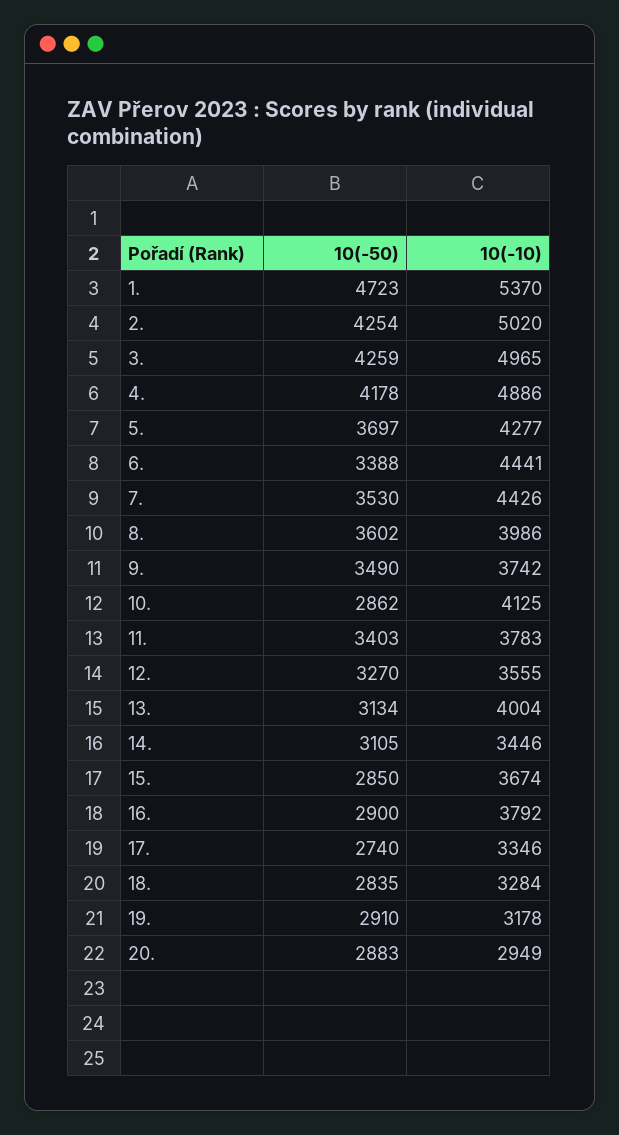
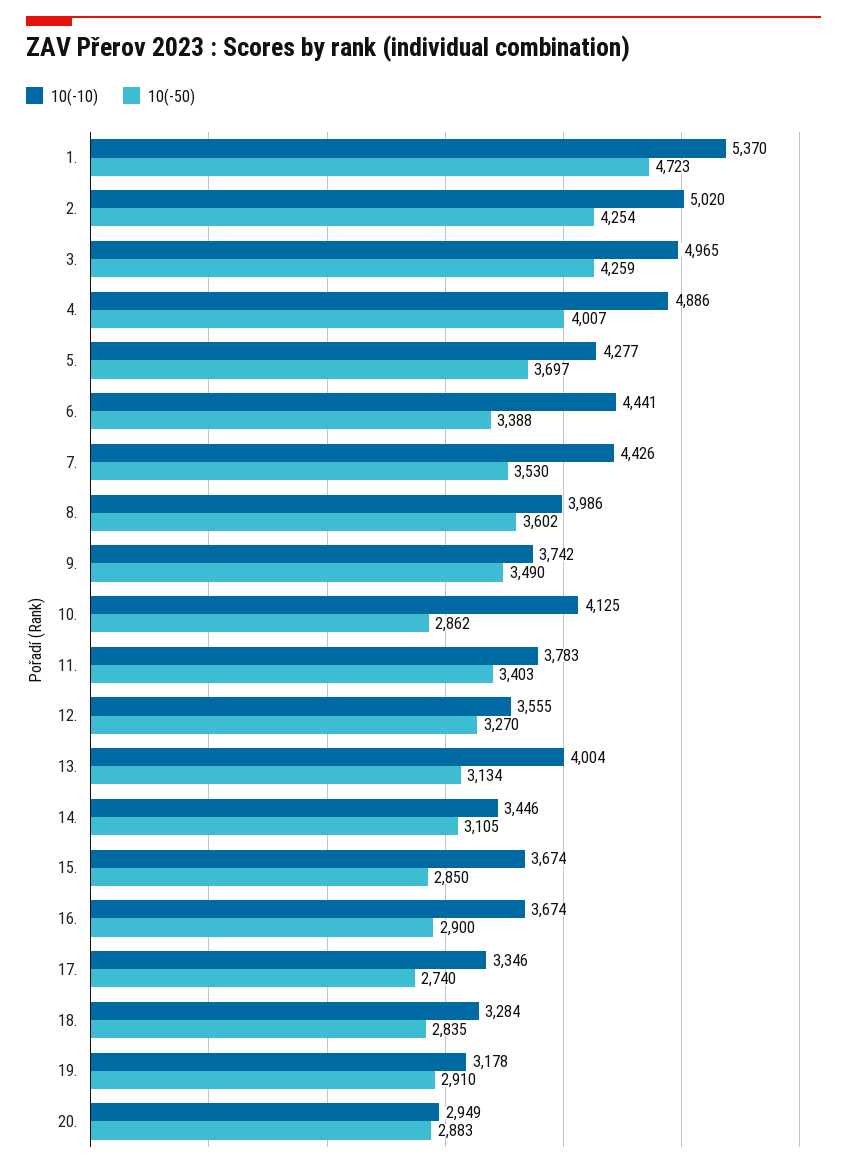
  {
    "10(-50)": {
      "1.": 4723,
      "2.": 4254,
      "3.": 4259,
-     "4.": 4178,
+     "4.": 4007,
      "5.": 3697,
      "6.": 3388,
      "7.": 3530,
      "8.": 3602,
      "9.": 3490,
      "10.": 2862,
      "11.": 3403,
      "12.": 3270,
      "13.": 3134,
      "14.": 3105,
      "15.": 2850,
      "16.": 2900,
      "17.": 2740,
      "18.": 2835,
      "19.": 2910,
      "20.": 2883
    },
    "10(-10)": {
      "1.": 5370,
      "2.": 5020,
      "3.": 4965,
      "4.": 4886,
      "5.": 4277,
      "6.": 4441,
      "7.": 4426,
      "8.": 3986,
      "9.": 3742,
      "10.": 4125,
      "11.": 3783,
      "12.": 3555,
      "13.": 4004,
      "14.": 3446,
      "15.": 3674,
-     "16.": 3792,
+     "16.": 3674,
      "17.": 3346,
      "18.": 3284,
      "19.": 3178,
      "20.": 2949
    }
  }

